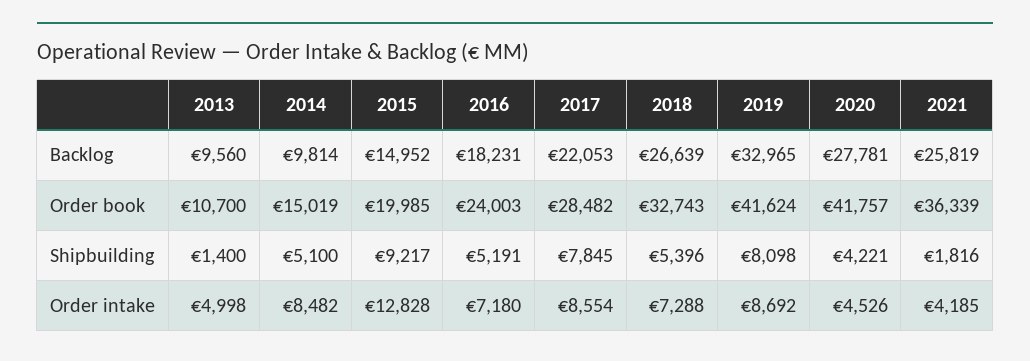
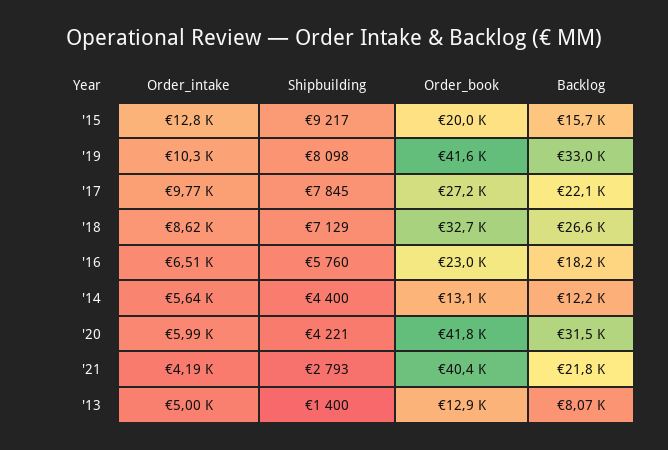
  {
    "2013": {
-     "Backlog": 9560,
+     "Backlog": 8070,
-     "Order book": 10700,
+     "Order book": 12900,
      "Shipbuilding": 1400,
      "Order intake": 4998
    },
    "2014": {
-     "Backlog": 9814,
+     "Backlog": 12200,
-     "Order book": 15019,
+     "Order book": 13100,
-     "Shipbuilding": 5100,
+     "Shipbuilding": 4400,
-     "Order intake": 8482
+     "Order intake": 5640
    },
    "2015": {
-     "Backlog": 14952,
+     "Backlog": 15700,
      "Order book": 19985,
      "Shipbuilding": 9217,
      "Order intake": 12828
    },
    "2016": {
      "Backlog": 18231,
-     "Order book": 24003,
+     "Order book": 23000,
-     "Shipbuilding": 5191,
+     "Shipbuilding": 5760,
-     "Order intake": 7180
+     "Order intake": 6510
    },
    "2017": {
      "Backlog": 22053,
-     "Order book": 28482,
+     "Order book": 27200,
      "Shipbuilding": 7845,
-     "Order intake": 8554
+     "Order intake": 9770
    },
    "2018": {
      "Backlog": 26639,
      "Order book": 32743,
-     "Shipbuilding": 5396,
+     "Shipbuilding": 7129,
-     "Order intake": 7288
+     "Order intake": 8620
    },
    "2019": {
      "Backlog": 32965,
      "Order book": 41624,
      "Shipbuilding": 8098,
-     "Order intake": 8692
+     "Order intake": 10300
    },
    "2020": {
-     "Backlog": 27781,
+     "Backlog": 31500,
      "Order book": 41757,
      "Shipbuilding": 4221,
-     "Order intake": 4526
+     "Order intake": 5990
    },
    "2021": {
-     "Backlog": 25819,
+     "Backlog": 21800,
-     "Order book": 36339,
+     "Order book": 40400,
-     "Shipbuilding": 1816,
+     "Shipbuilding": 2793,
      "Order intake": 4185
    }
  }

